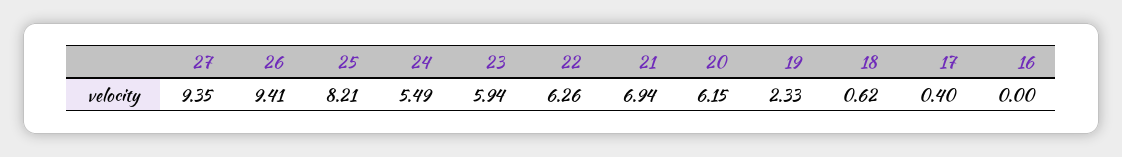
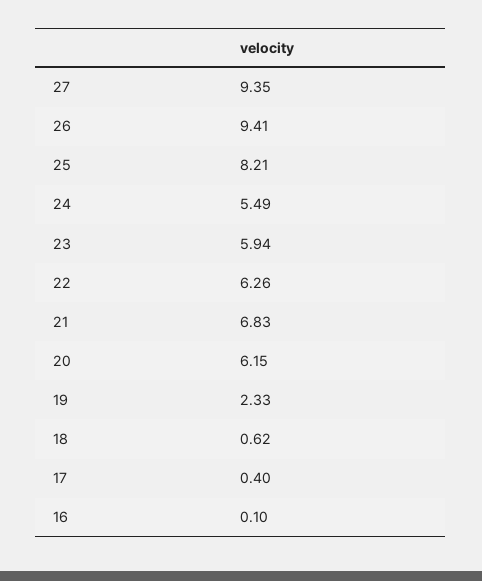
  {
    "27": 9.35,
    "26": 9.41,
    "25": 8.21,
    "24": 5.49,
    "23": 5.94,
    "22": 6.26,
-   "21": 6.94,
+   "21": 6.83,
    "20": 6.15,
    "19": 2.33,
    "18": 0.62,
    "17": 0.4,
-   "16": 0
+   "16": 0.1
  }

